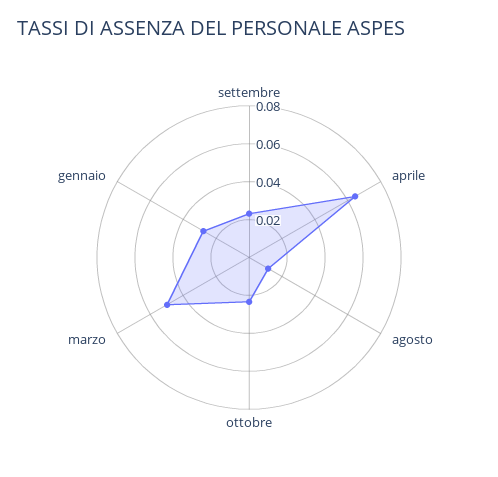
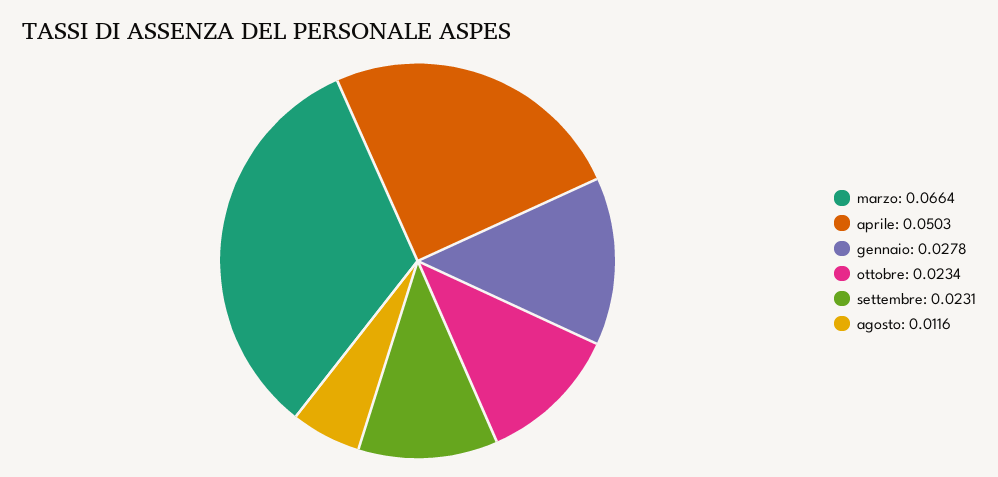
  {
    "settembre": 0.0231,
-   "aprile": 0.065,
+   "aprile": 0.0503,
    "agosto": 0.0116,
    "ottobre": 0.0234,
-   "marzo": 0.05,
+   "marzo": 0.0664,
    "gennaio": 0.0278
  }

